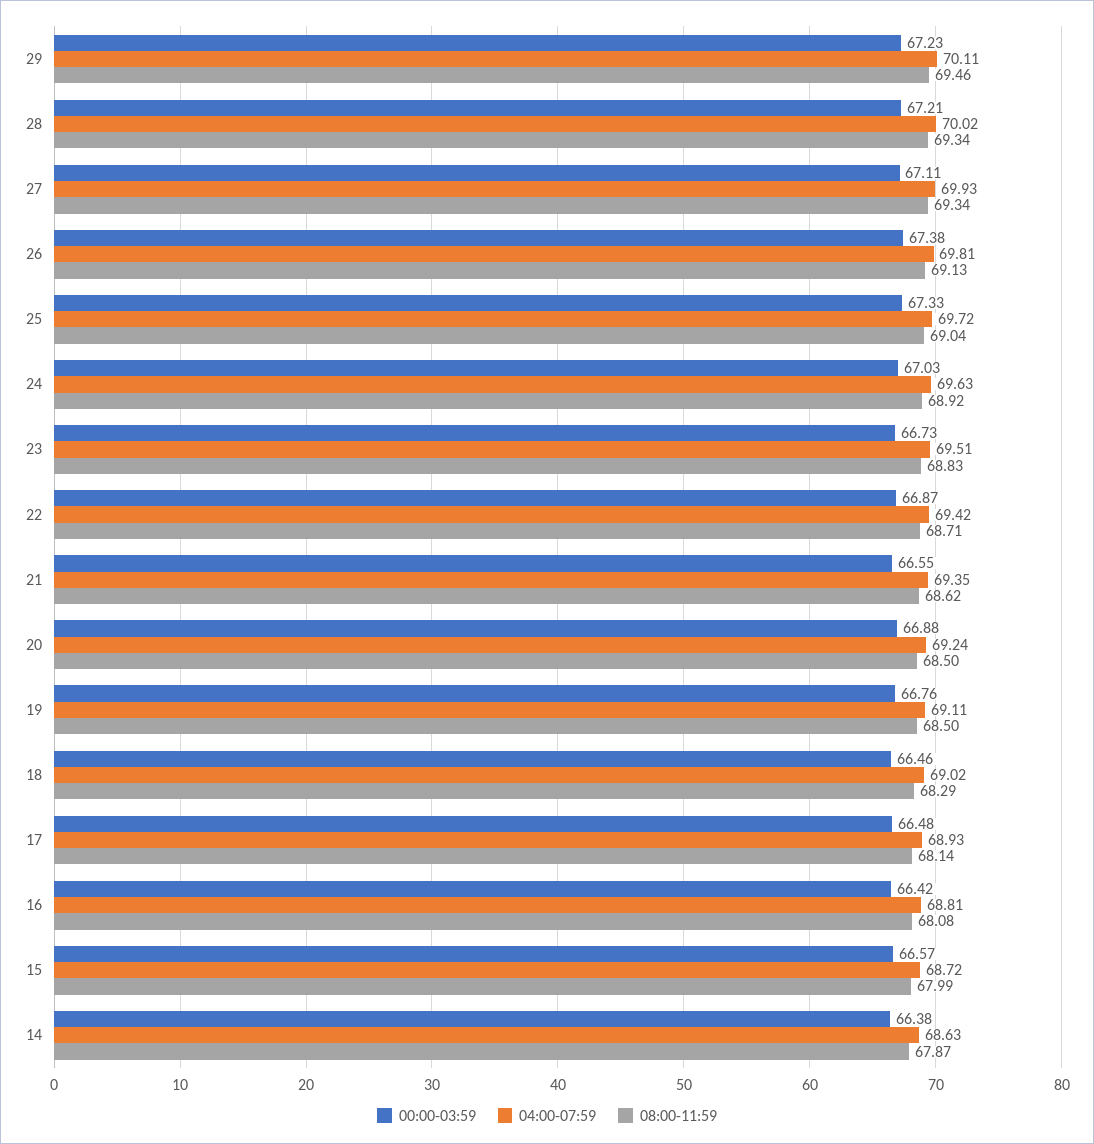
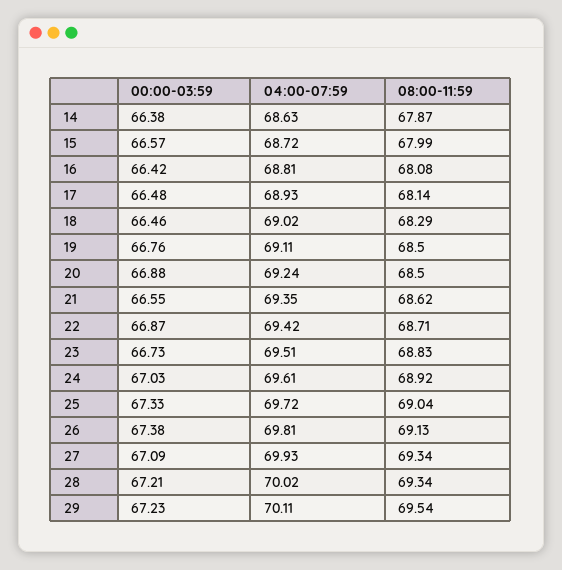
  {
    "00:00-03:59": {
      "29": 67.23,
      "28": 67.21,
-     "27": 67.11,
+     "27": 67.09,
      "26": 67.38,
      "25": 67.33,
      "24": 67.03,
      "23": 66.73,
      "22": 66.87,
      "21": 66.55,
      "20": 66.88,
      "19": 66.76,
      "18": 66.46,
      "17": 66.48,
      "16": 66.42,
      "15": 66.57,
      "14": 66.38
    },
    "04:00-07:59": {
      "29": 70.11,
      "28": 70.02,
      "27": 69.93,
      "26": 69.81,
      "25": 69.72,
-     "24": 69.63,
+     "24": 69.61,
      "23": 69.51,
      "22": 69.42,
      "21": 69.35,
      "20": 69.24,
      "19": 69.11,
      "18": 69.02,
      "17": 68.93,
      "16": 68.81,
      "15": 68.72,
      "14": 68.63
    },
    "08:00-11:59": {
-     "29": 69.46,
+     "29": 69.54,
      "28": 69.34,
      "27": 69.34,
      "26": 69.13,
      "25": 69.04,
      "24": 68.92,
      "23": 68.83,
      "22": 68.71,
      "21": 68.62,
      "20": 68.5,
      "19": 68.5,
      "18": 68.29,
      "17": 68.14,
      "16": 68.08,
      "15": 67.99,
      "14": 67.87
    }
  }

